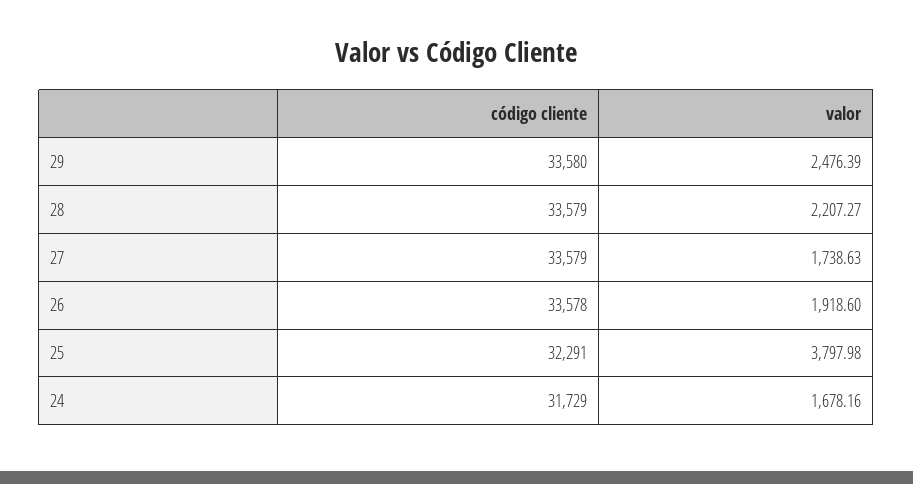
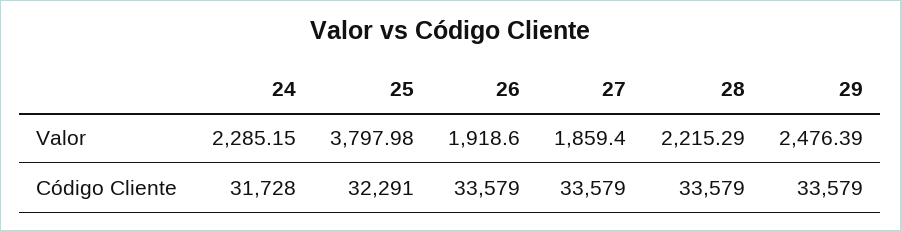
  {
    "código cliente": {
-     "29": 33580,
+     "29": 33579,
      "28": 33579,
      "27": 33579,
-     "26": 33578,
+     "26": 33579,
      "25": 32291,
-     "24": 31729
+     "24": 31728
    },
    "valor": {
      "29": 2476.39,
-     "28": 2207.27,
+     "28": 2215.29,
-     "27": 1738.63,
+     "27": 1859.4,
      "26": 1918.6,
      "25": 3797.98,
-     "24": 1678.16
+     "24": 2285.15
    }
  }

